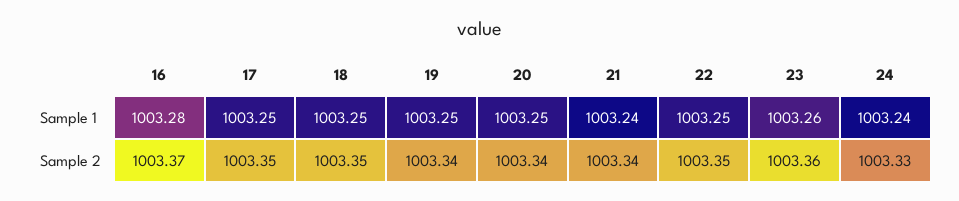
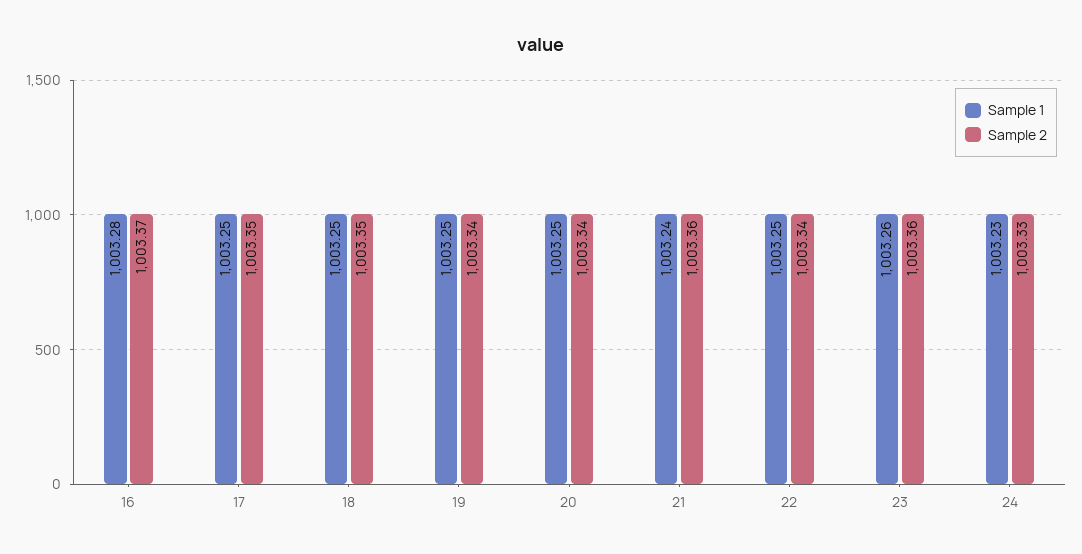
  {
    "Sample 1": {
      "16": 1003.28,
      "17": 1003.25,
      "18": 1003.25,
      "19": 1003.25,
      "20": 1003.25,
      "21": 1003.24,
      "22": 1003.25,
      "23": 1003.26,
-     "24": 1003.24
+     "24": 1003.23
    },
    "Sample 2": {
      "16": 1003.37,
      "17": 1003.35,
      "18": 1003.35,
      "19": 1003.34,
      "20": 1003.34,
-     "21": 1003.34,
+     "21": 1003.36,
-     "22": 1003.35,
+     "22": 1003.34,
      "23": 1003.36,
      "24": 1003.33
    }
  }

